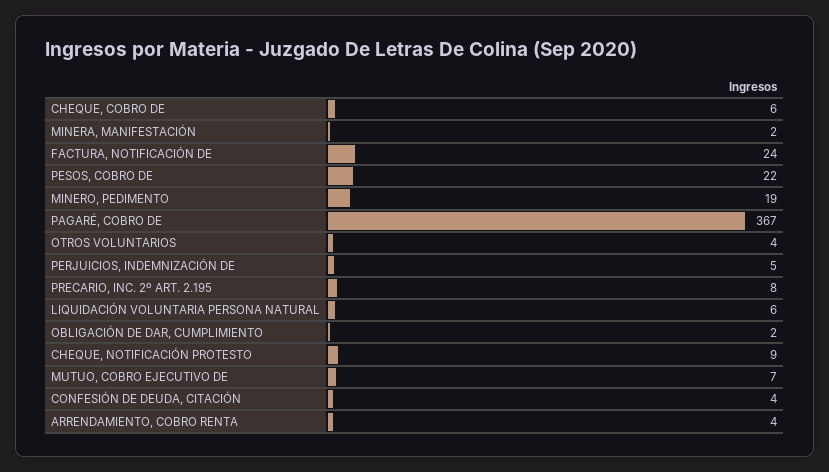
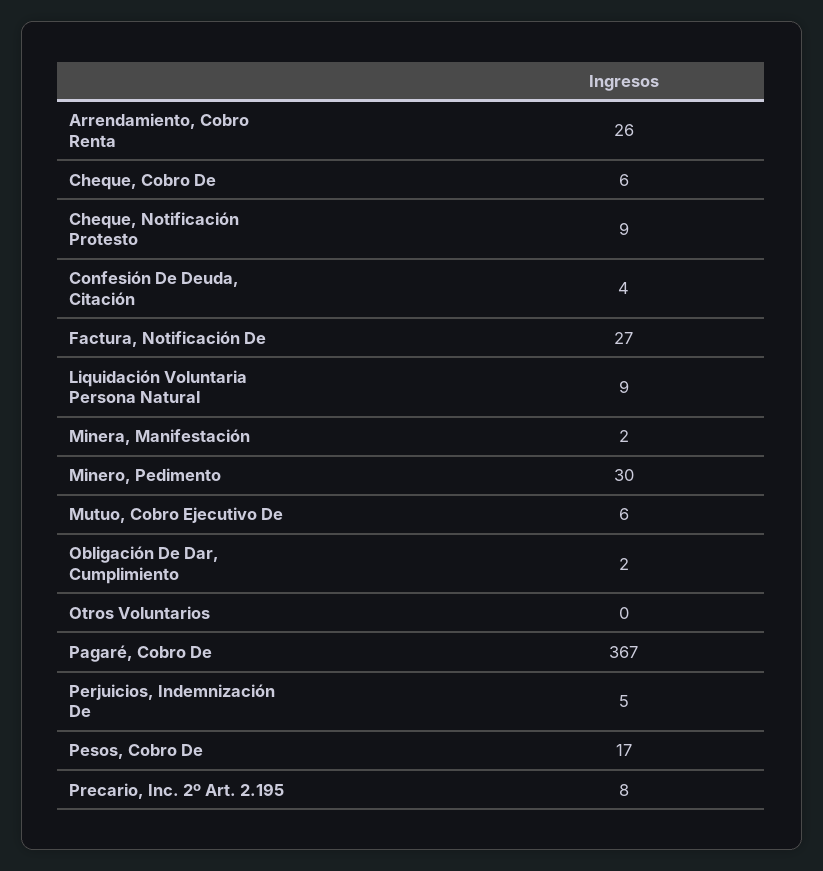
  {
    "CHEQUE, COBRO DE": 6,
    "MINERA, MANIFESTACIÓN": 2,
-   "FACTURA, NOTIFICACIÓN DE": 24,
+   "FACTURA, NOTIFICACIÓN DE": 27,
-   "PESOS, COBRO DE": 22,
+   "PESOS, COBRO DE": 17,
-   "MINERO, PEDIMENTO": 19,
+   "MINERO, PEDIMENTO": 30,
    "PAGARÉ, COBRO DE": 367,
-   "OTROS VOLUNTARIOS": 4,
+   "OTROS VOLUNTARIOS": 0,
    "PERJUICIOS, INDEMNIZACIÓN DE": 5,
    "PRECARIO, INC. 2º ART. 2.195": 8,
-   "LIQUIDACIÓN VOLUNTARIA PERSONA NATURAL": 6,
+   "LIQUIDACIÓN VOLUNTARIA PERSONA NATURAL": 9,
    "OBLIGACIÓN DE DAR, CUMPLIMIENTO": 2,
    "CHEQUE, NOTIFICACIÓN PROTESTO": 9,
-   "MUTUO, COBRO EJECUTIVO DE": 7,
+   "MUTUO, COBRO EJECUTIVO DE": 6,
    "CONFESIÓN DE DEUDA, CITACIÓN": 4,
-   "ARRENDAMIENTO, COBRO RENTA": 4
+   "ARRENDAMIENTO, COBRO RENTA": 26
  }

